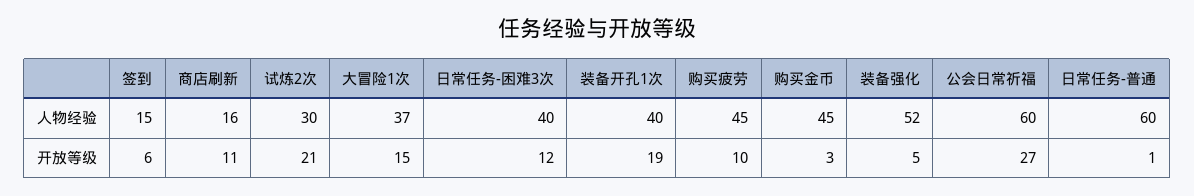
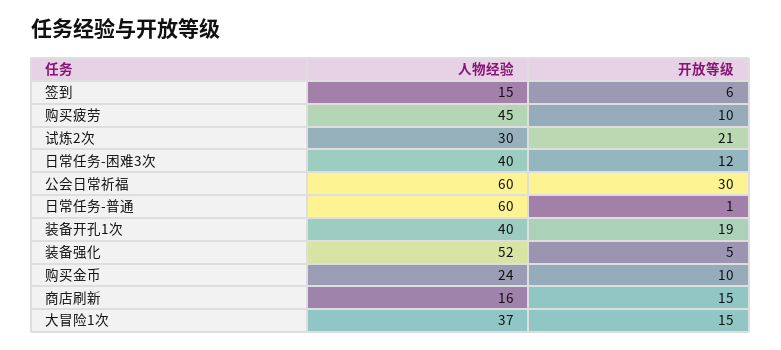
  {
    "签到": {
      "人物经验": 15,
      "开放等级": 6
    },
    "商店刷新": {
      "人物经验": 16,
-     "开放等级": 11
+     "开放等级": 15
    },
    "试炼2次": {
      "人物经验": 30,
      "开放等级": 21
    },
    "大冒险1次": {
      "人物经验": 37,
      "开放等级": 15
    },
    "日常任务-困难3次": {
      "人物经验": 40,
      "开放等级": 12
    },
    "装备开孔1次": {
      "人物经验": 40,
      "开放等级": 19
    },
    "购买疲劳": {
      "人物经验": 45,
      "开放等级": 10
    },
    "购买金币": {
-     "人物经验": 45,
+     "人物经验": 24,
-     "开放等级": 3
+     "开放等级": 10
    },
    "装备强化": {
      "人物经验": 52,
      "开放等级": 5
    },
    "公会日常祈福": {
      "人物经验": 60,
-     "开放等级": 27
+     "开放等级": 30
    },
    "日常任务-普通": {
      "人物经验": 60,
      "开放等级": 1
    }
  }

